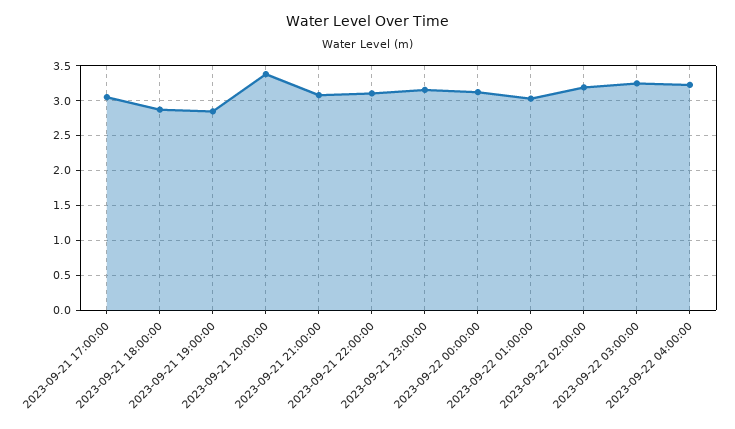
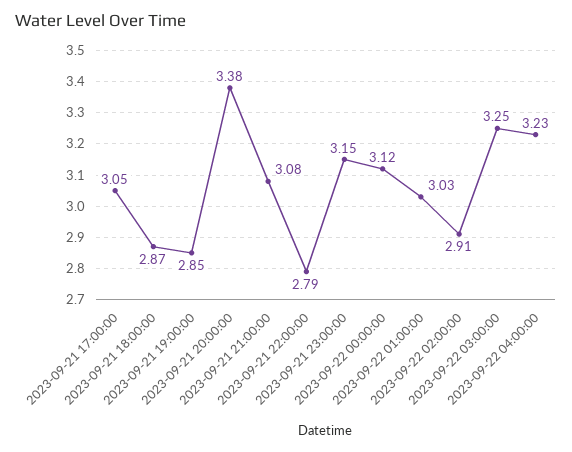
  {
    "2023-09-21 17:00:00": 3.05,
    "2023-09-21 18:00:00": 2.87,
    "2023-09-21 19:00:00": 2.85,
    "2023-09-21 20:00:00": 3.38,
    "2023-09-21 21:00:00": 3.08,
-   "2023-09-21 22:00:00": 3.1,
+   "2023-09-21 22:00:00": 2.79,
    "2023-09-21 23:00:00": 3.15,
    "2023-09-22 00:00:00": 3.12,
    "2023-09-22 01:00:00": 3.03,
-   "2023-09-22 02:00:00": 3.2,
+   "2023-09-22 02:00:00": 2.91,
    "2023-09-22 03:00:00": 3.25,
    "2023-09-22 04:00:00": 3.23
  }

